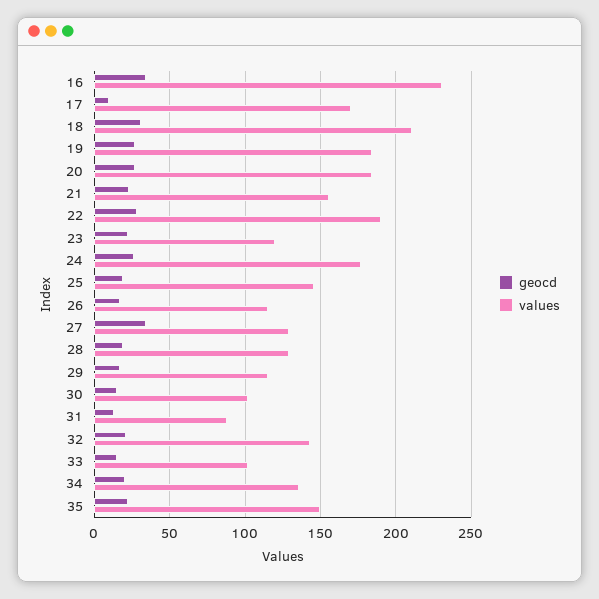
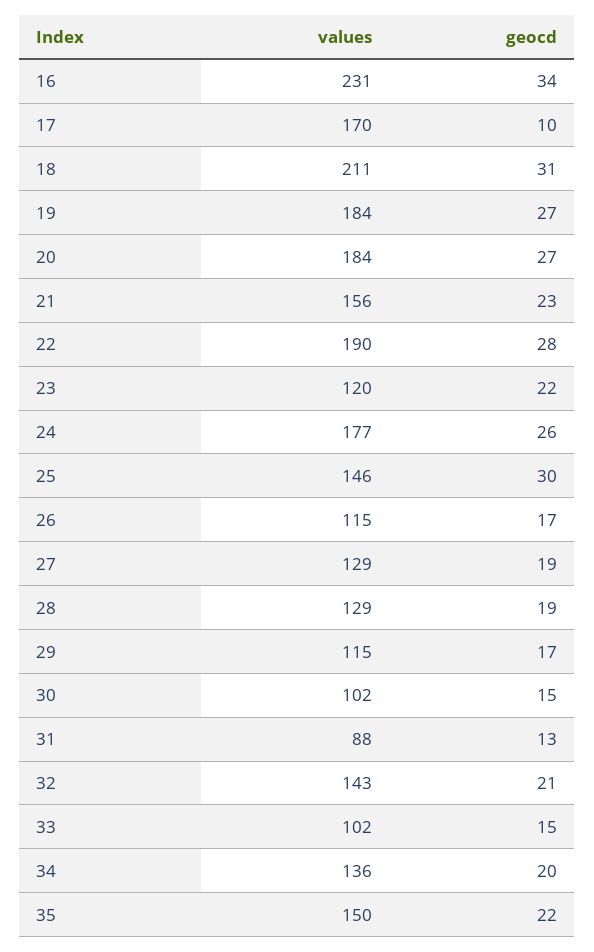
  {
    "geocd": {
      "16": 34,
      "17": 10,
      "18": 31,
      "19": 27,
      "20": 27,
      "21": 23,
      "22": 28,
      "23": 22,
      "24": 26,
-     "25": 20,
+     "25": 30,
      "26": 17,
-     "27": 35,
+     "27": 19,
      "28": 19,
      "29": 17,
      "30": 15,
      "31": 13,
      "32": 21,
      "33": 15,
      "34": 20,
      "35": 22
    },
    "values": {
      "16": 231,
      "17": 170,
      "18": 211,
      "19": 184,
      "20": 184,
      "21": 156,
      "22": 190,
      "23": 120,
      "24": 177,
      "25": 146,
      "26": 115,
      "27": 129,
      "28": 129,
      "29": 115,
      "30": 102,
      "31": 88,
      "32": 143,
      "33": 102,
      "34": 136,
      "35": 150
    }
  }

